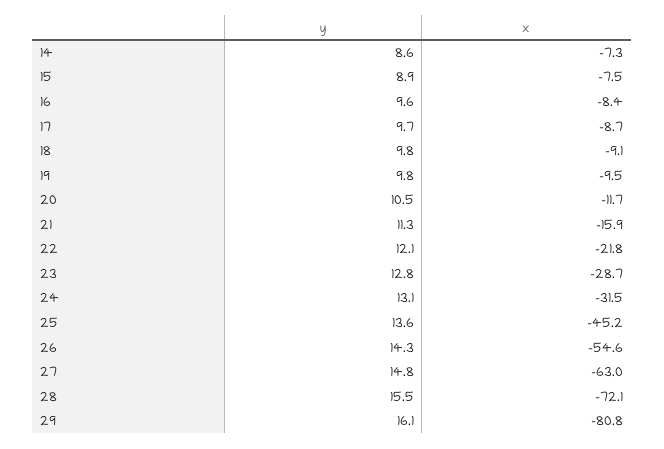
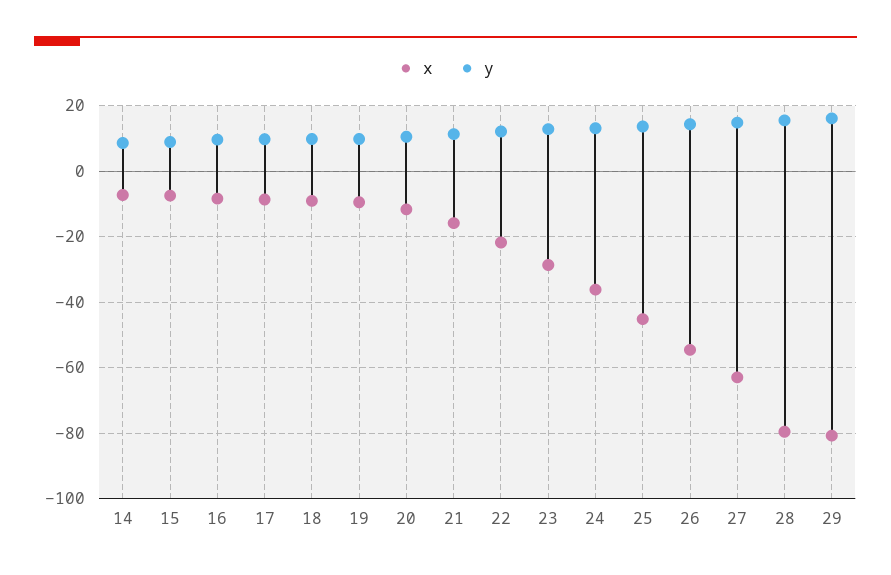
  {
    "y": {
      "14": 8.6,
      "15": 8.9,
      "16": 9.6,
      "17": 9.7,
      "18": 9.8,
      "19": 9.8,
      "20": 10.5,
      "21": 11.3,
      "22": 12.1,
      "23": 12.8,
      "24": 13.1,
      "25": 13.6,
      "26": 14.3,
      "27": 14.8,
      "28": 15.5,
      "29": 16.1
    },
    "x": {
      "14": -7.3,
      "15": -7.5,
      "16": -8.4,
      "17": -8.7,
      "18": -9.1,
      "19": -9.5,
      "20": -11.7,
      "21": -15.9,
      "22": -21.8,
      "23": -28.7,
-     "24": -31.5,
+     "24": -36,
      "25": -45.2,
      "26": -54.6,
      "27": -63,
-     "28": -72.1,
+     "28": -80,
      "29": -80.8
    }
  }

